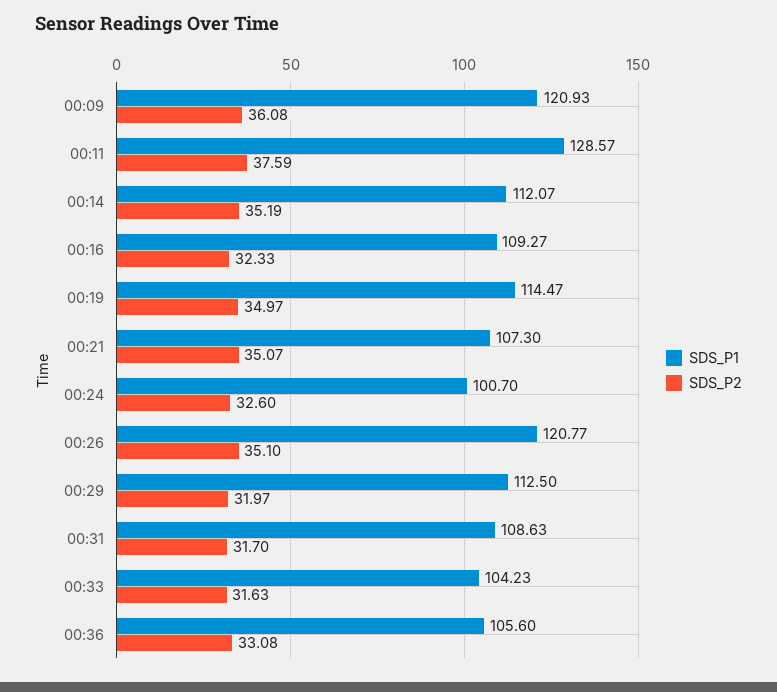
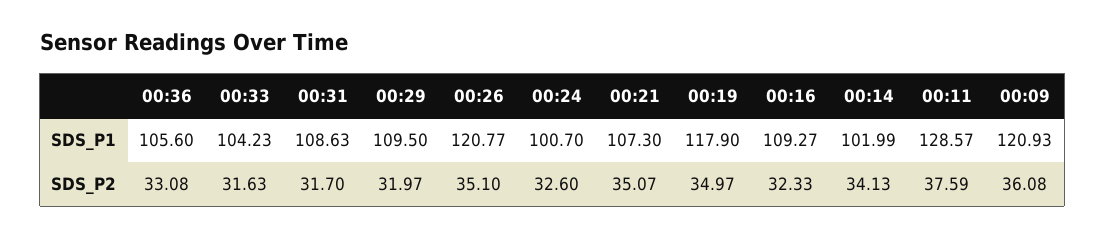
  {
    "SDS_P1": {
      "00:09": 120.93,
      "00:11": 128.57,
-     "00:14": 112.07,
+     "00:14": 101.99,
      "00:16": 109.27,
-     "00:19": 114.47,
+     "00:19": 117.9,
      "00:21": 107.3,
      "00:24": 100.7,
      "00:26": 120.77,
-     "00:29": 112.5,
+     "00:29": 109.5,
      "00:31": 108.63,
      "00:33": 104.23,
      "00:36": 105.6
    },
    "SDS_P2": {
      "00:09": 36.08,
      "00:11": 37.59,
-     "00:14": 35.19,
+     "00:14": 34.13,
      "00:16": 32.33,
      "00:19": 34.97,
      "00:21": 35.07,
      "00:24": 32.6,
      "00:26": 35.1,
      "00:29": 31.97,
      "00:31": 31.7,
      "00:33": 31.63,
      "00:36": 33.08
    }
  }

